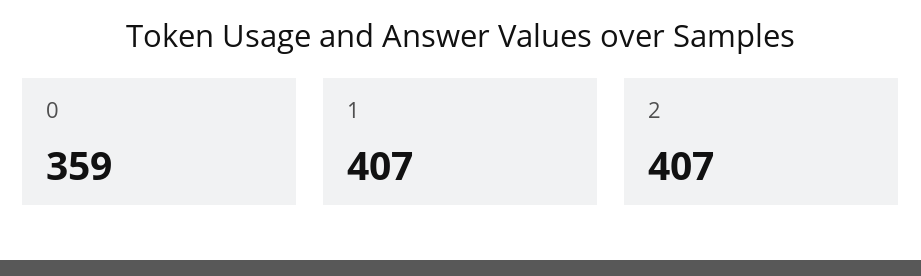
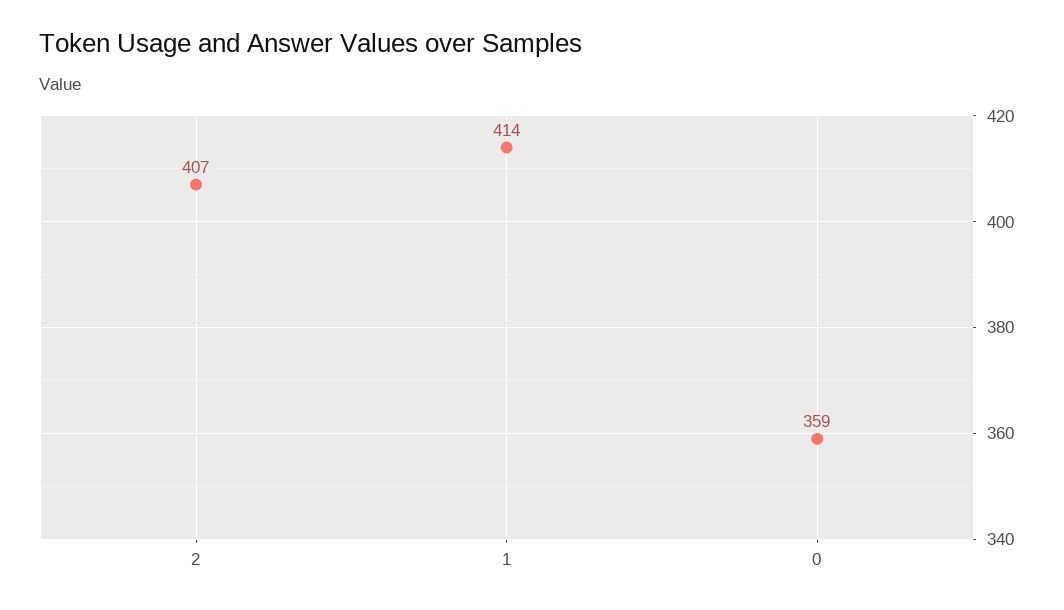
  {
    "0": 359,
-   "1": 407,
+   "1": 414,
    "2": 407
  }

